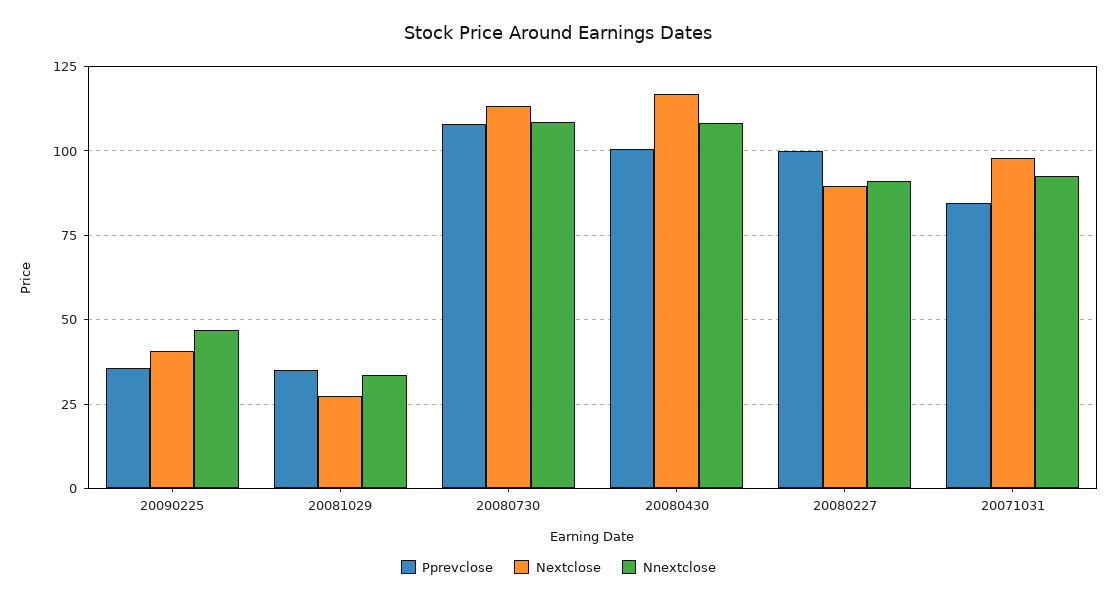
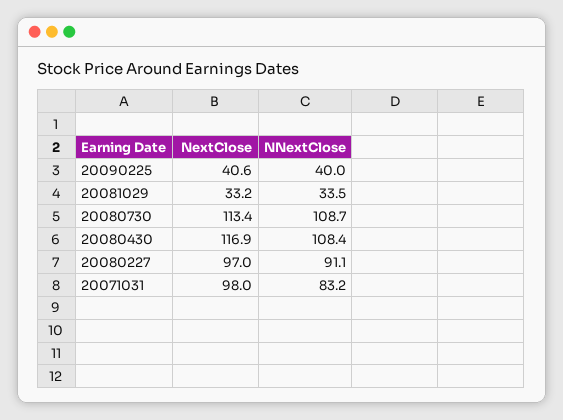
  {
-   "Pprevclose": {
-     "20090225": 35,
-     "20081029": 35,
-     "20080730": 107.5,
-     "20080430": 100,
-     "20080227": 100,
-     "20071031": 85
-   },
    "Nextclose": {
      "20090225": 40.6,
-     "20081029": 27.5,
+     "20081029": 33.2,
      "20080730": 113.4,
      "20080430": 116.9,
-     "20080227": 90,
+     "20080227": 97,
      "20071031": 98
    },
    "Nnextclose": {
-     "20090225": 47.5,
+     "20090225": 40,
      "20081029": 33.5,
      "20080730": 108.7,
      "20080430": 108.4,
      "20080227": 91.1,
-     "20071031": 92.5
+     "20071031": 83.2
    }
  }

